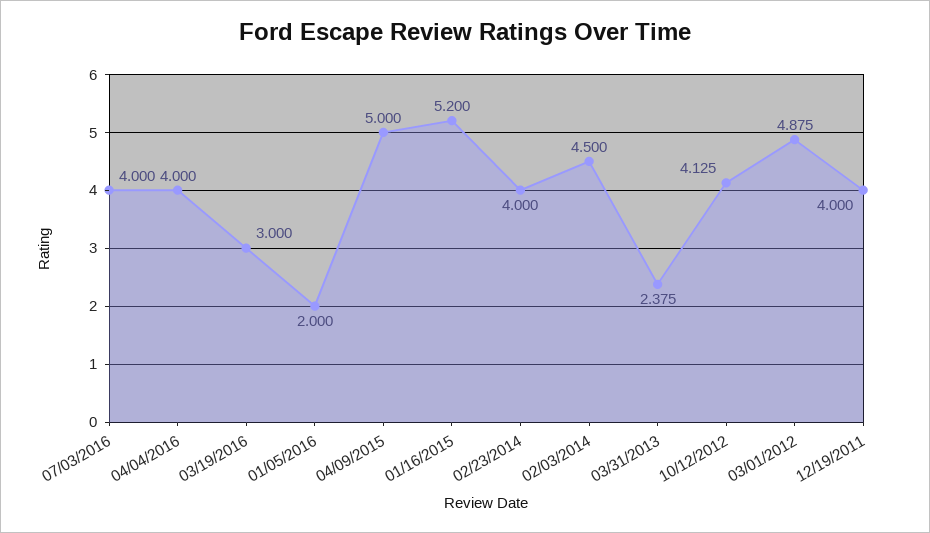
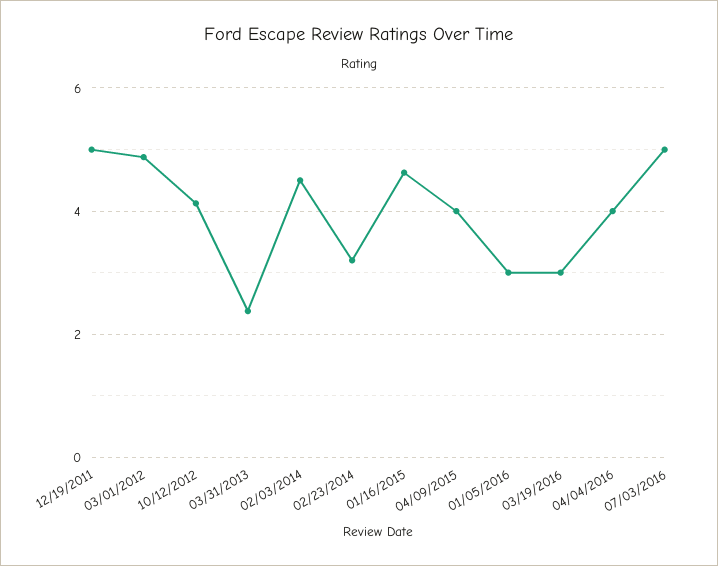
  {
-   "07/03/2016": 4,
+   "07/03/2016": 5,
    "04/04/2016": 4,
    "03/19/2016": 3,
-   "01/05/2016": 2,
+   "01/05/2016": 3,
-   "04/09/2015": 5,
+   "04/09/2015": 4,
-   "01/16/2015": 5.2,
+   "01/16/2015": 4.6,
-   "02/23/2014": 4,
+   "02/23/2014": 3.2,
    "02/03/2014": 4.5,
    "03/31/2013": 2.375,
    "10/12/2012": 4.125,
    "03/01/2012": 4.875,
-   "12/19/2011": 4
+   "12/19/2011": 5
  }

